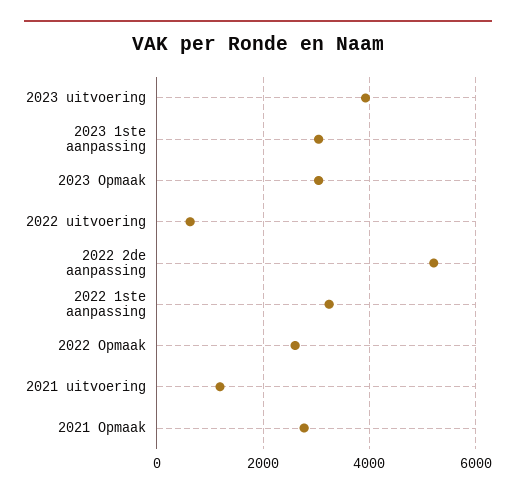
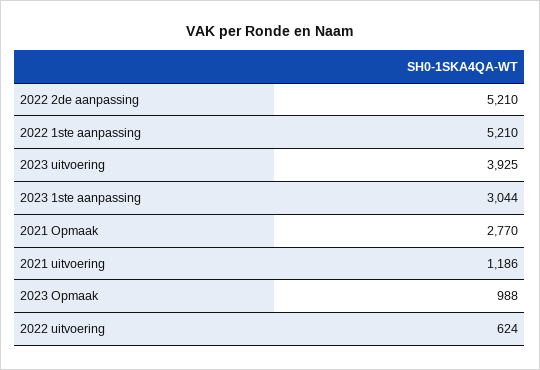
  {
    "2023 uitvoering": 3925,
    "2023 1ste aanpassing": 3044,
-   "2023 Opmaak": 3000,
+   "2023 Opmaak": 988,
    "2022 uitvoering": 624,
    "2022 2de aanpassing": 5210,
-   "2022 1ste aanpassing": 3200,
+   "2022 1ste aanpassing": 5210,
-   "2022 Opmaak": 2600,
    "2021 uitvoering": 1186,
    "2021 Opmaak": 2770
  }

